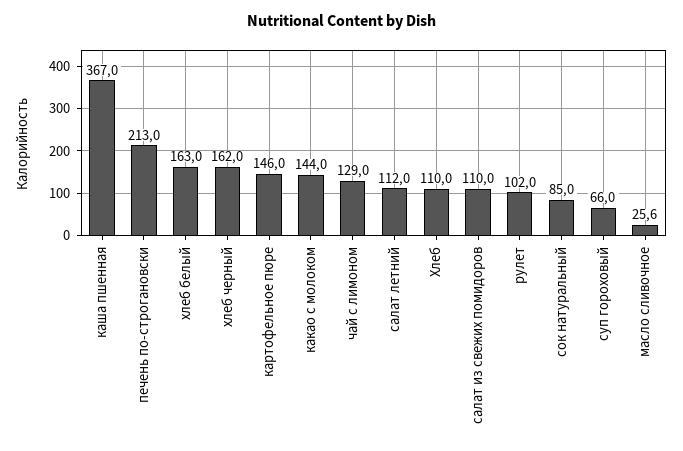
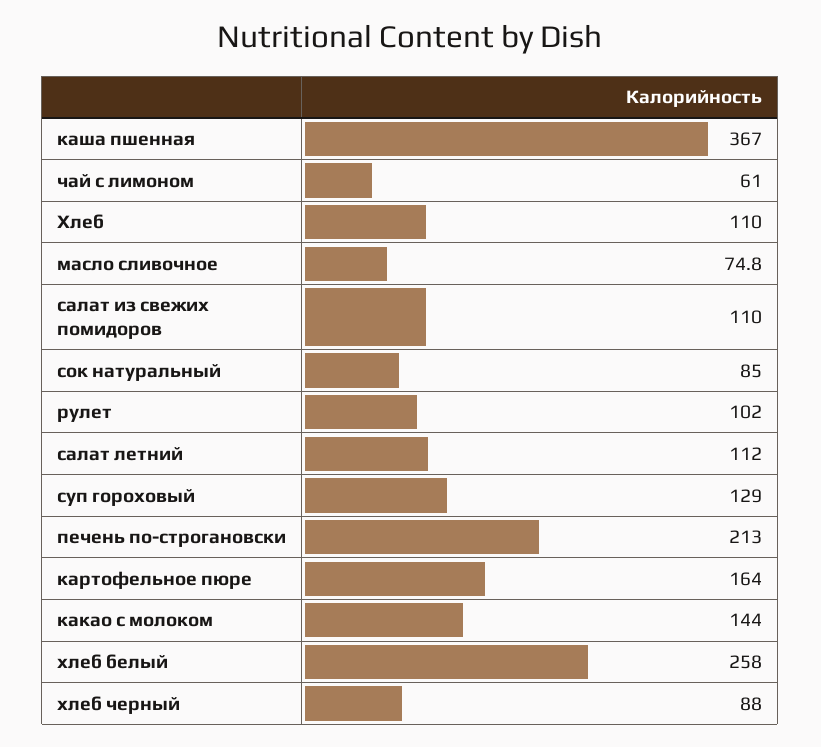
  {
    "каша пшенная": 367,
    "печень по-строгановски": 213,
-   "хлеб белый": 163,
+   "хлеб белый": 258,
-   "хлеб черный": 162,
+   "хлеб черный": 88,
-   "картофельное пюре": 146,
+   "картофельное пюре": 164,
    "какао с молоком": 144,
-   "чай с лимоном": 129,
+   "чай с лимоном": 61,
    "салат летний": 112,
    "Хлеб": 110,
    "салат из свежих помидоров": 110,
    "рулет": 102,
    "сок натуральный": 85,
-   "суп гороховый": 66,
+   "суп гороховый": 129,
-   "масло сливочное": 25.6
+   "масло сливочное": 74.8
  }

